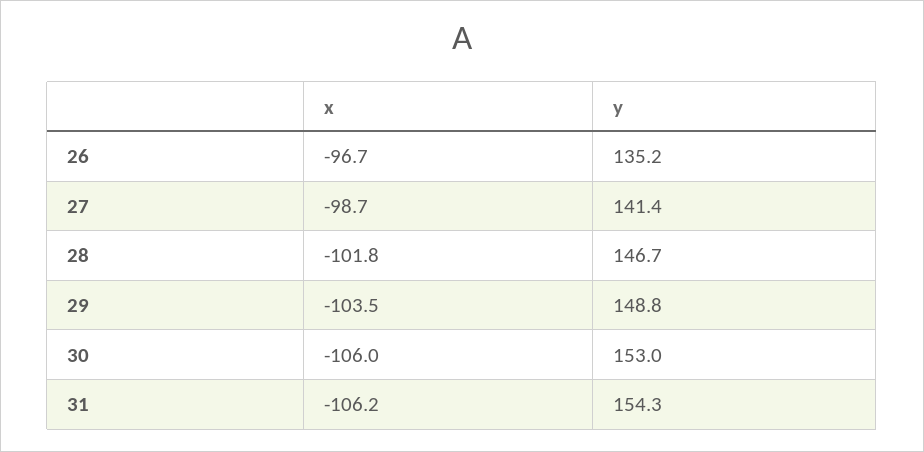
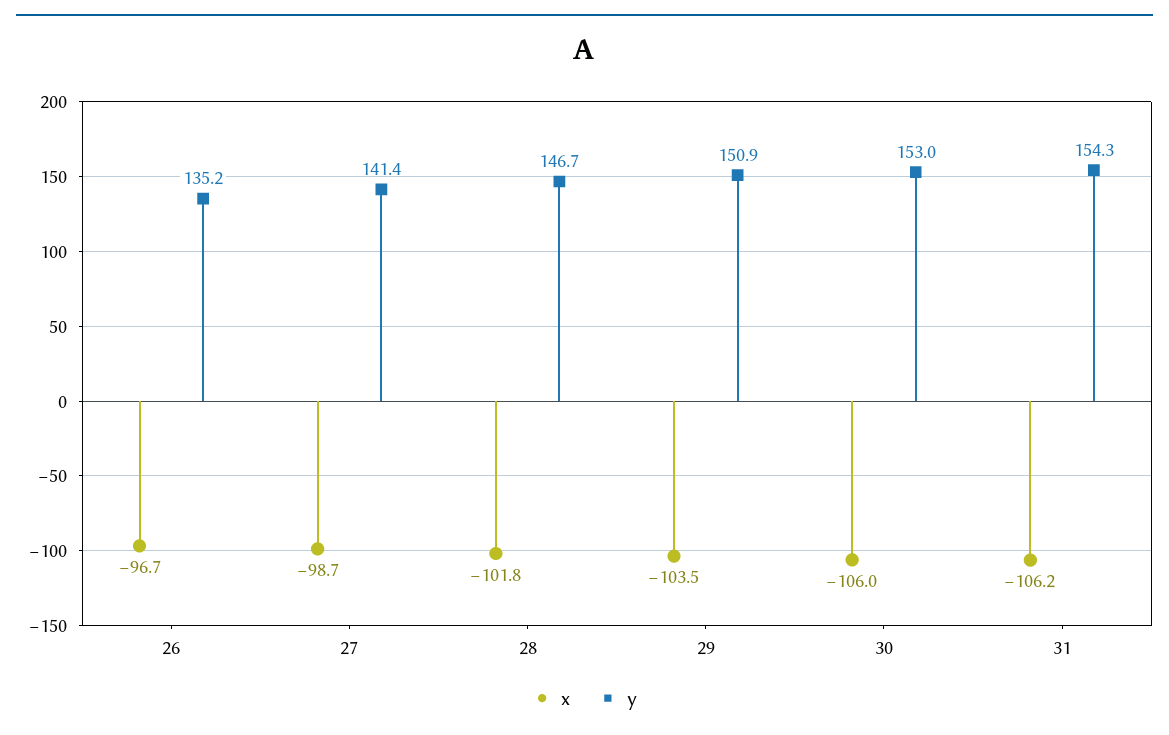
  {
    "x": {
      "26": -96.7,
      "27": -98.7,
      "28": -101.8,
      "29": -103.5,
      "30": -106,
      "31": -106.2
    },
    "y": {
      "26": 135.2,
      "27": 141.4,
      "28": 146.7,
-     "29": 148.8,
+     "29": 150.9,
      "30": 153,
      "31": 154.3
    }
  }

